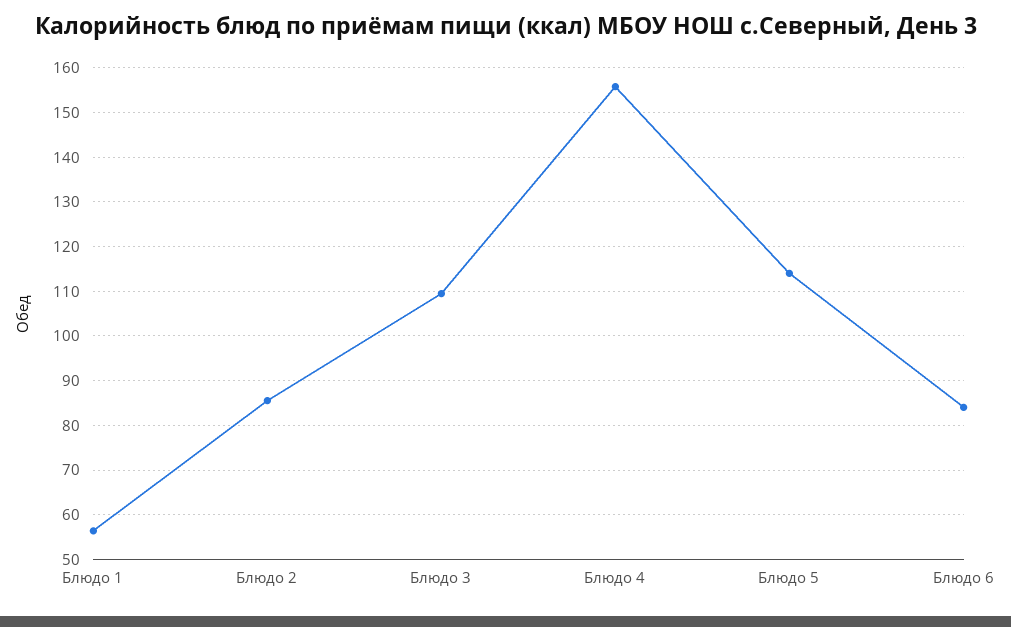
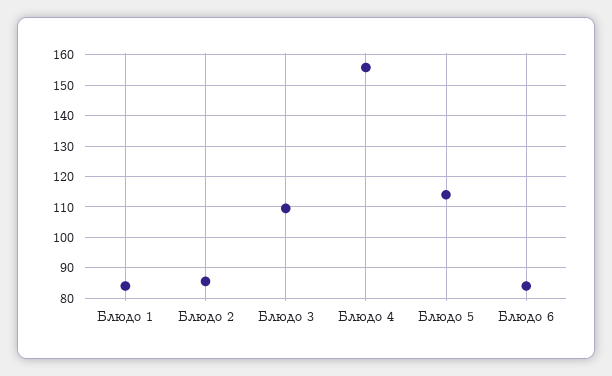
  {
-   "Блюдо 1": 56,
+   "Блюдо 1": 84,
    "Блюдо 2": 86,
    "Блюдо 3": 110,
    "Блюдо 4": 156,
    "Блюдо 5": 114,
    "Блюдо 6": 84
  }

